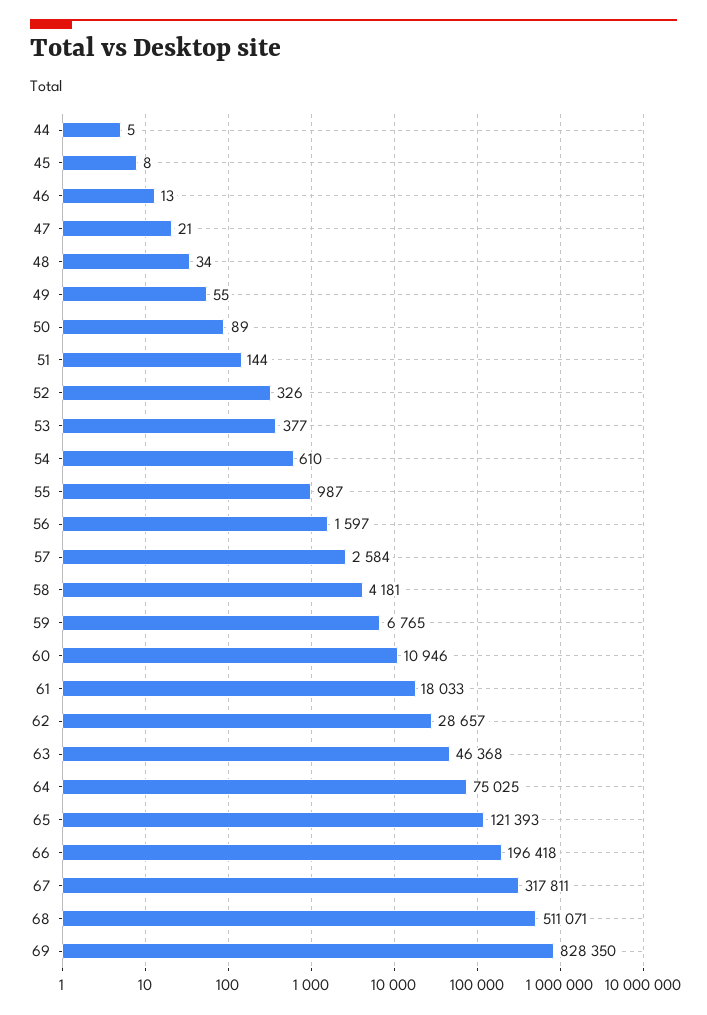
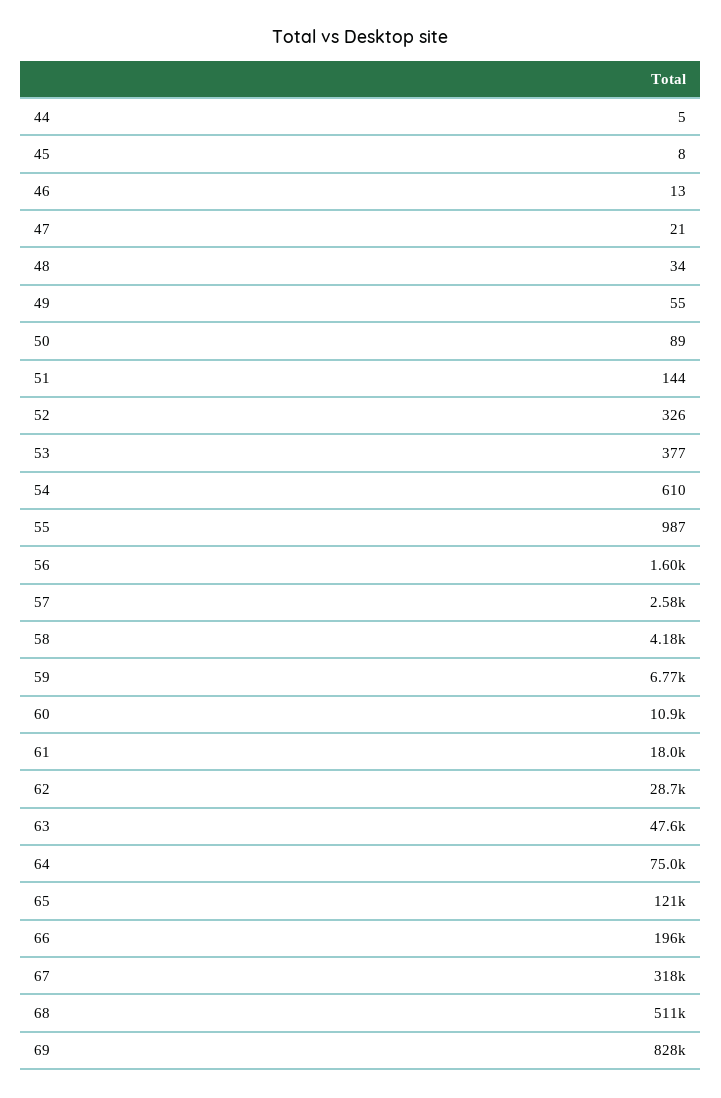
  {
    "44": 5,
    "45": 8,
    "46": 13,
    "47": 21,
    "48": 34,
    "49": 55,
    "50": 89,
    "51": 144,
    "52": 326,
    "53": 377,
    "54": 610,
    "55": 987,
    "56": 1597,
    "57": 2584,
    "58": 4181,
    "59": 6765,
    "60": 10946,
    "61": 18033,
    "62": 28657,
-   "63": 46368,
+   "63": 47600,
    "64": 75025,
    "65": 121393,
    "66": 196418,
    "67": 317811,
    "68": 511071,
    "69": 828350
  }

